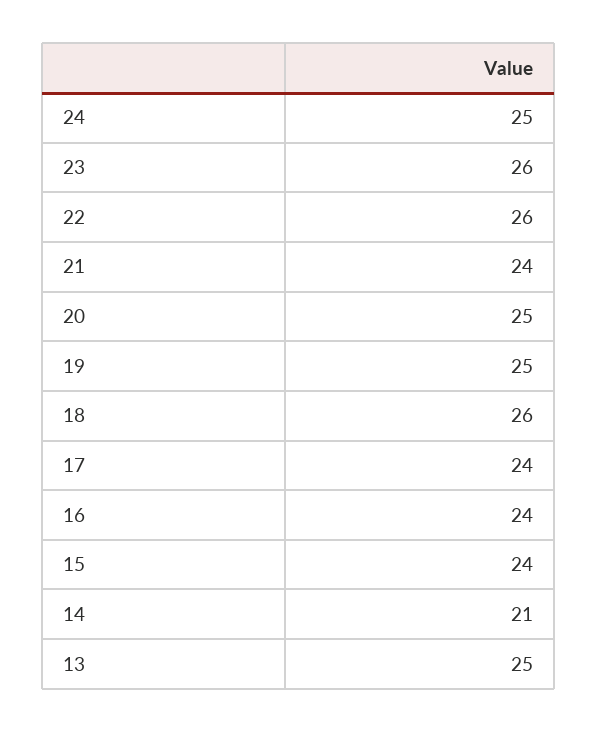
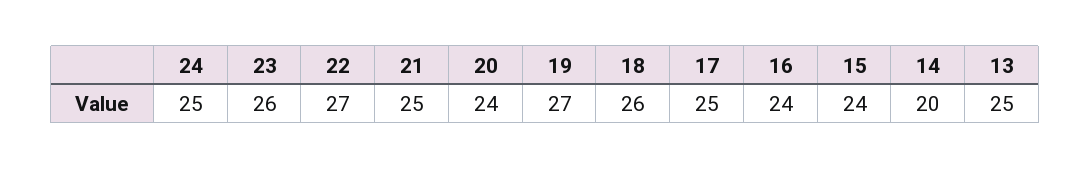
  {
    "24": 25,
    "23": 26,
-   "22": 26,
+   "22": 27,
-   "21": 24,
+   "21": 25,
-   "20": 25,
+   "20": 24,
-   "19": 25,
+   "19": 27,
    "18": 26,
-   "17": 24,
+   "17": 25,
    "16": 24,
    "15": 24,
-   "14": 21,
+   "14": 20,
    "13": 25
  }

